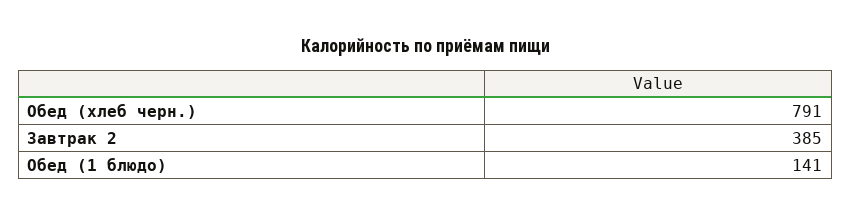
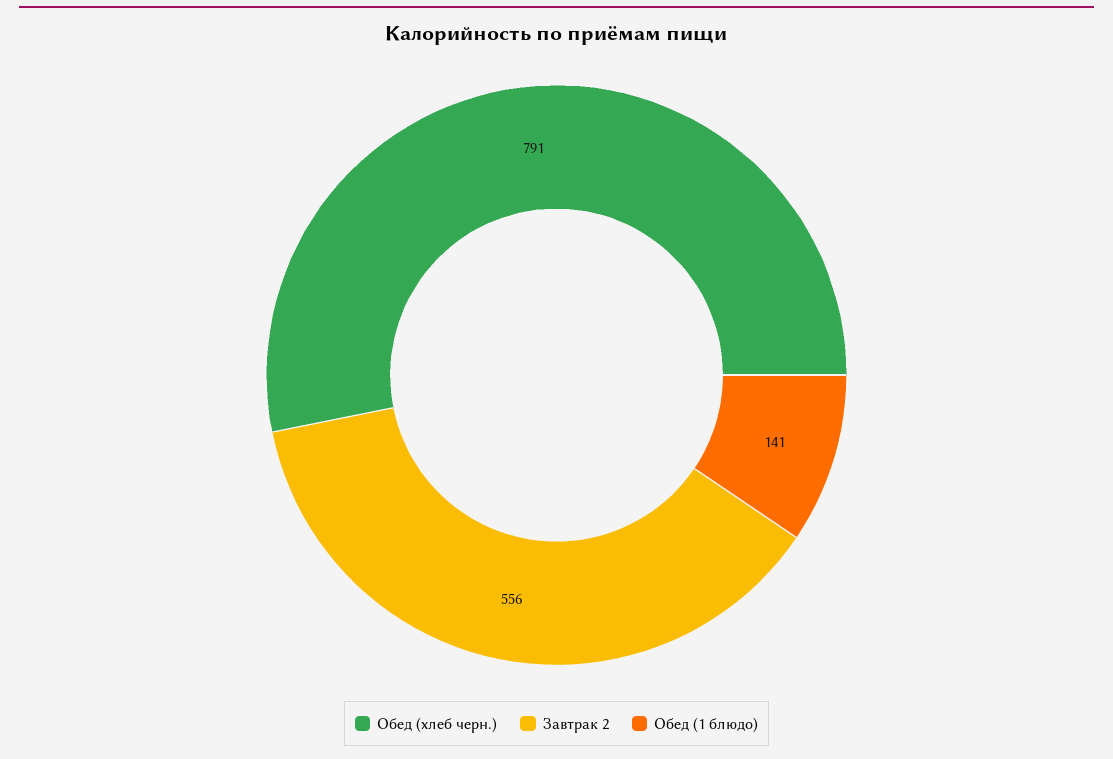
  {
    "Обед (хлеб черн.)": 791,
-   "Завтрак 2": 385,
+   "Завтрак 2": 556,
    "Обед (1 блюдо)": 141
  }

